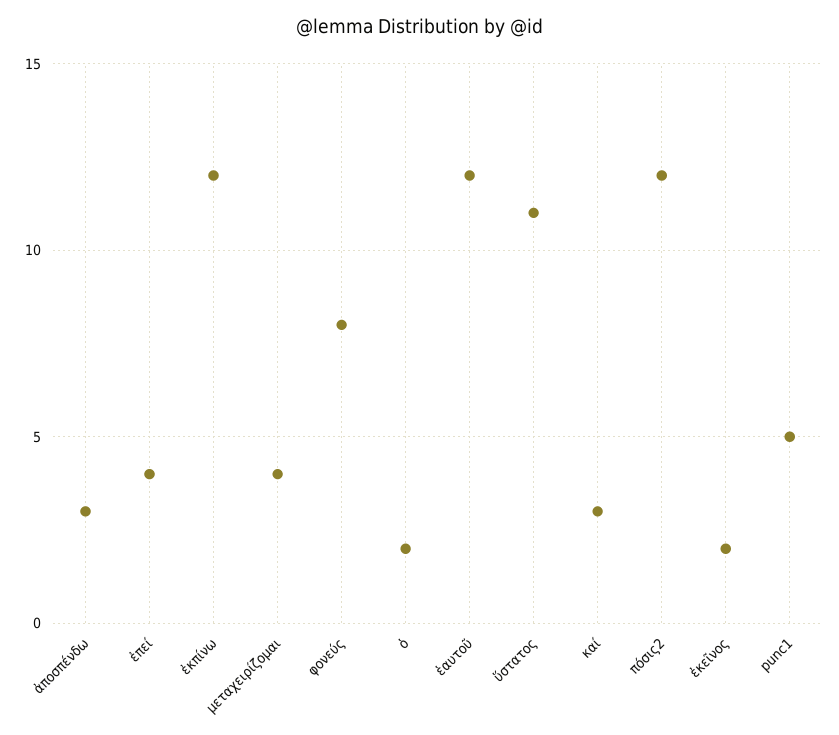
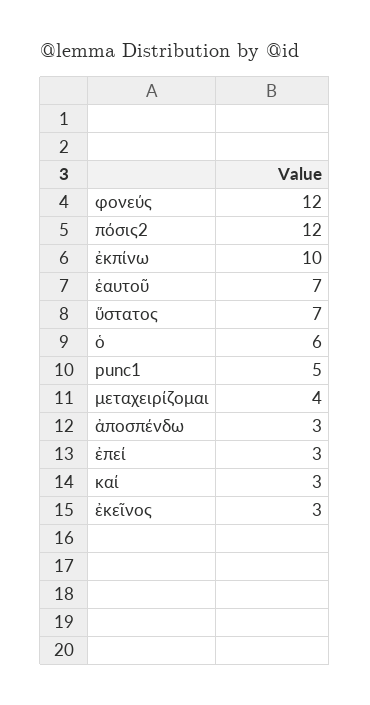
  {
    "ἀποσπένδω": 3,
-   "ἐπεί": 4,
+   "ἐπεί": 3,
-   "ἐκπίνω": 12,
+   "ἐκπίνω": 10,
    "μεταχειρίζομαι": 4,
-   "φονεύς": 8,
+   "φονεύς": 12,
-   "ὁ": 2,
+   "ὁ": 6,
-   "ἑαυτοῦ": 12,
+   "ἑαυτοῦ": 7,
-   "ὕστατος": 11,
+   "ὕστατος": 7,
    "καί": 3,
    "πόσις2": 12,
-   "ἐκεῖνος": 2,
+   "ἐκεῖνος": 3,
    "punc1": 5
  }

